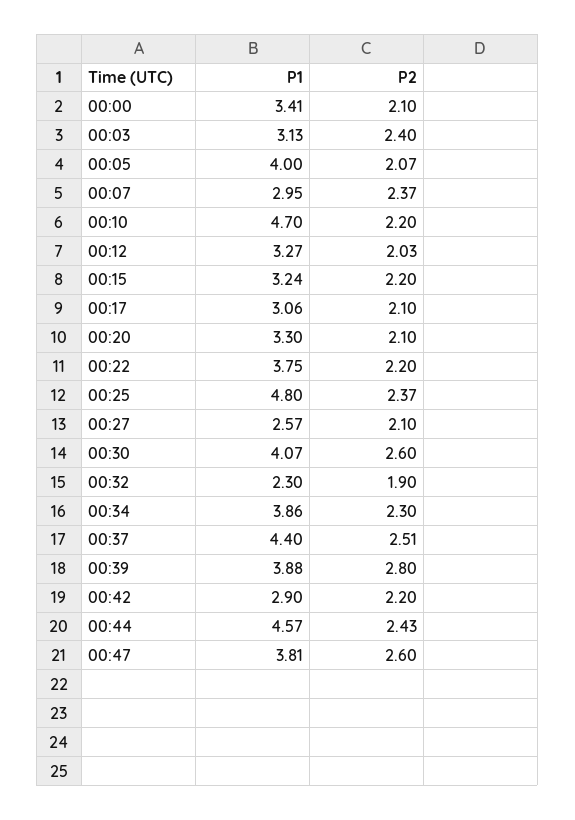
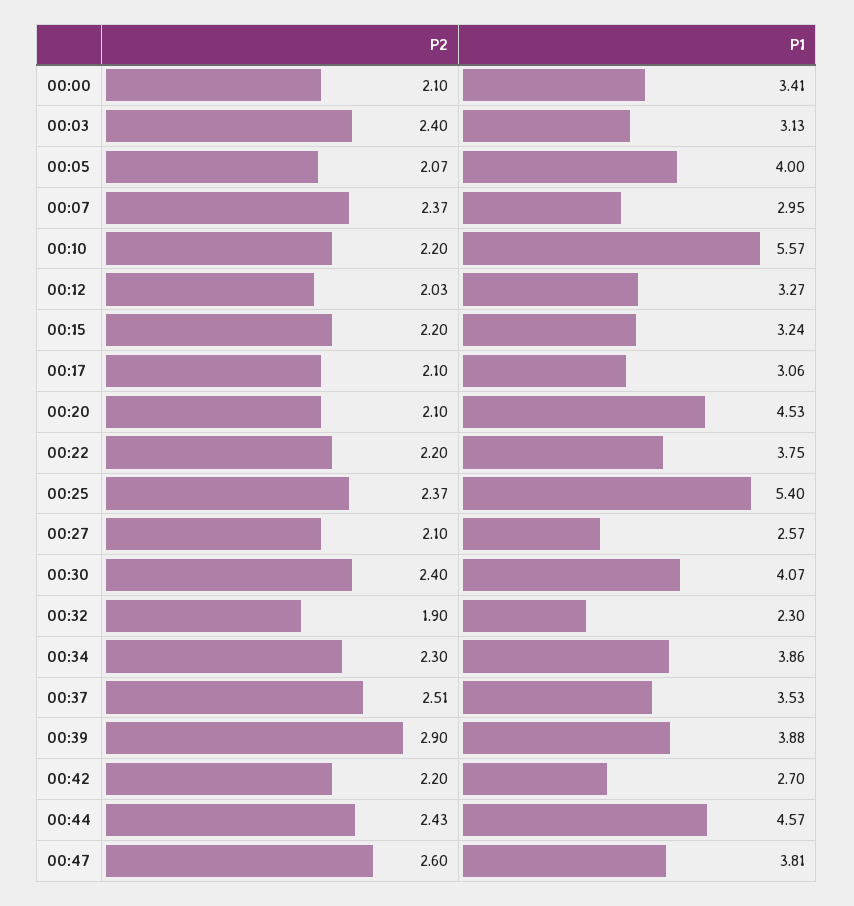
  {
    "P1": {
      "00:00": 3.41,
      "00:03": 3.13,
      "00:05": 4,
      "00:07": 2.95,
-     "00:10": 4.7,
+     "00:10": 5.57,
      "00:12": 3.27,
      "00:15": 3.24,
      "00:17": 3.06,
-     "00:20": 3.3,
+     "00:20": 4.53,
      "00:22": 3.75,
-     "00:25": 4.8,
+     "00:25": 5.4,
      "00:27": 2.57,
      "00:30": 4.07,
      "00:32": 2.3,
      "00:34": 3.86,
-     "00:37": 4.4,
+     "00:37": 3.53,
      "00:39": 3.88,
-     "00:42": 2.9,
+     "00:42": 2.7,
      "00:44": 4.57,
      "00:47": 3.81
    },
    "P2": {
      "00:00": 2.1,
      "00:03": 2.4,
      "00:05": 2.07,
      "00:07": 2.37,
      "00:10": 2.2,
      "00:12": 2.03,
      "00:15": 2.2,
      "00:17": 2.1,
      "00:20": 2.1,
      "00:22": 2.2,
      "00:25": 2.37,
      "00:27": 2.1,
-     "00:30": 2.6,
+     "00:30": 2.4,
      "00:32": 1.9,
      "00:34": 2.3,
      "00:37": 2.51,
-     "00:39": 2.8,
+     "00:39": 2.9,
      "00:42": 2.2,
      "00:44": 2.43,
      "00:47": 2.6
    }
  }

